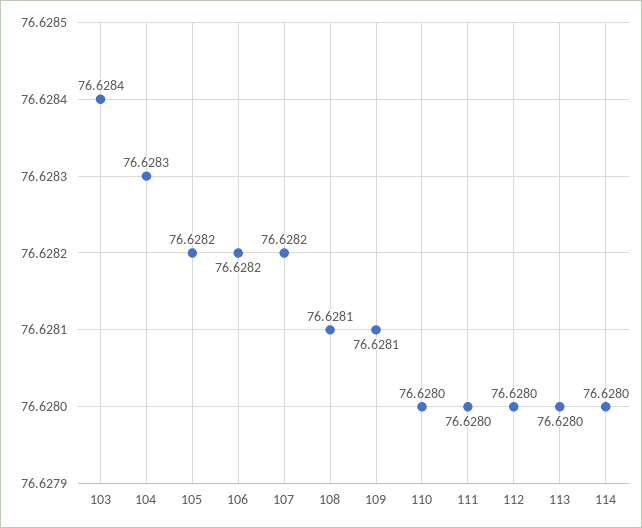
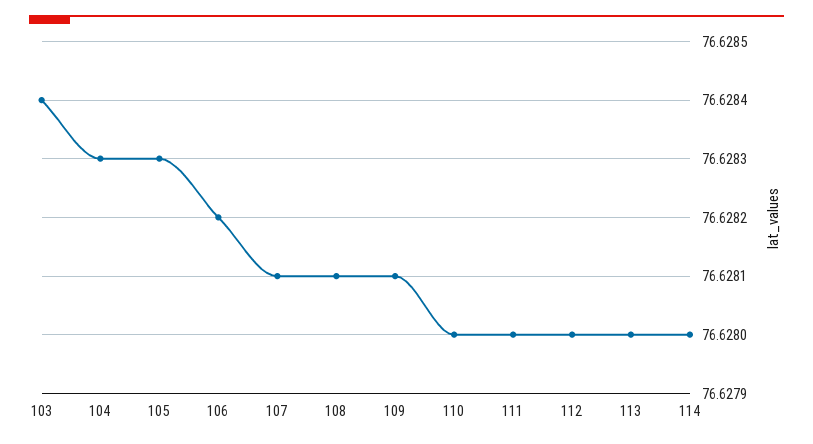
  {
    "103": 76.6284,
    "104": 76.6283,
-   "105": 76.6282,
+   "105": 76.6283,
    "106": 76.6282,
-   "107": 76.6282,
+   "107": 76.6281,
    "108": 76.6281,
    "109": 76.6281,
    "110": 76.628,
    "111": 76.628,
    "112": 76.628,
    "113": 76.628,
    "114": 76.628
  }

